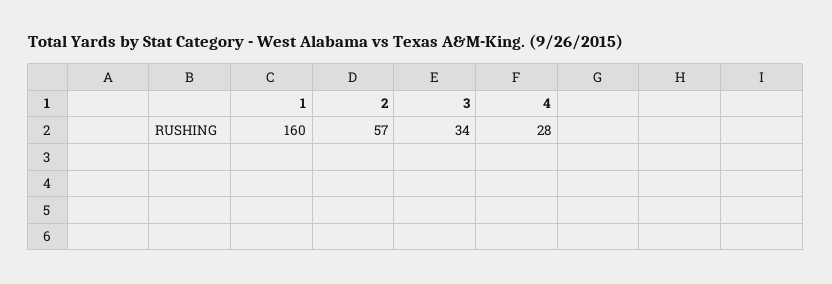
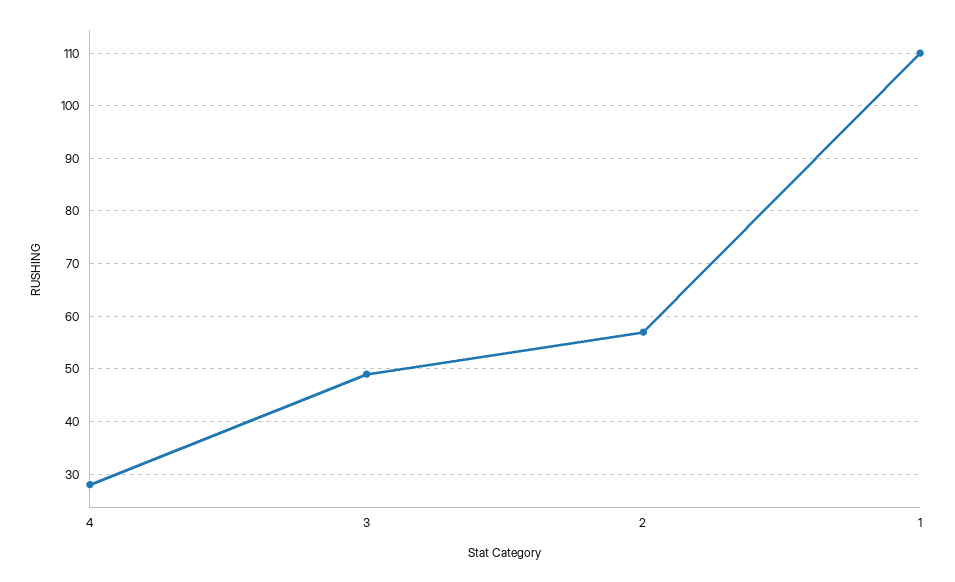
  {
-   "1": 160,
+   "1": 110,
    "2": 57,
-   "3": 34,
+   "3": 50,
    "4": 28
  }

